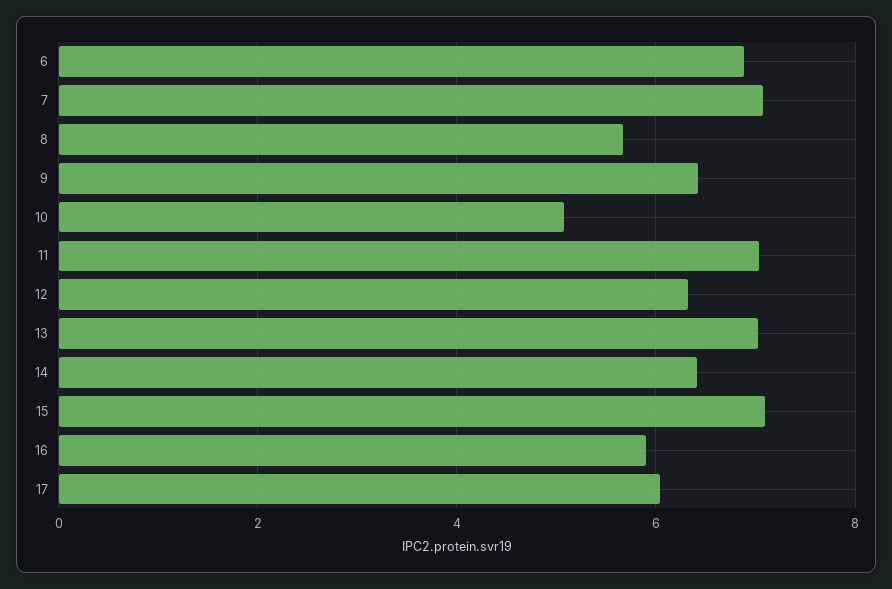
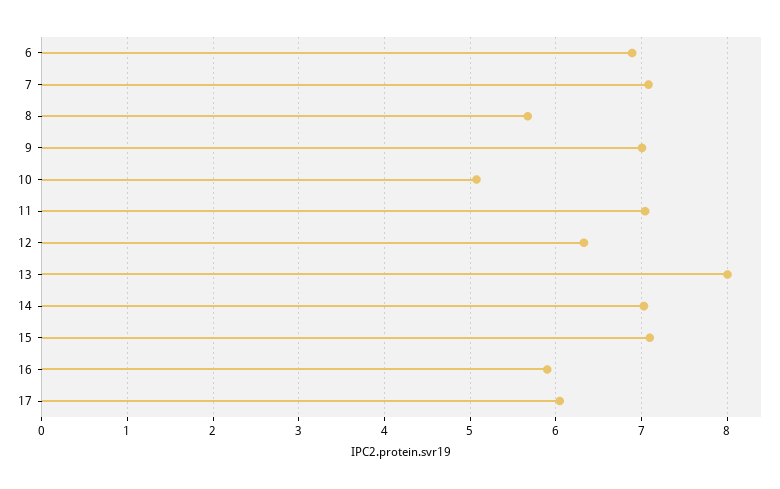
  {
    "6": 6.9,
    "7": 7.1,
    "8": 5.7,
-   "9": 6.4,
+   "9": 7,
    "10": 5.1,
    "11": 7,
    "12": 6.3,
-   "13": 7,
+   "13": 8,
-   "14": 6.4,
+   "14": 7,
    "15": 7.1,
    "16": 5.9,
    "17": 6
  }

